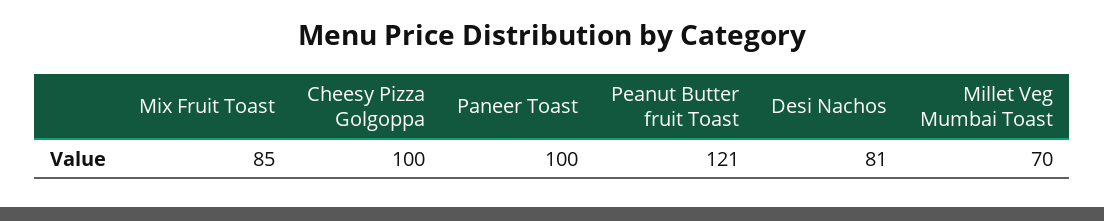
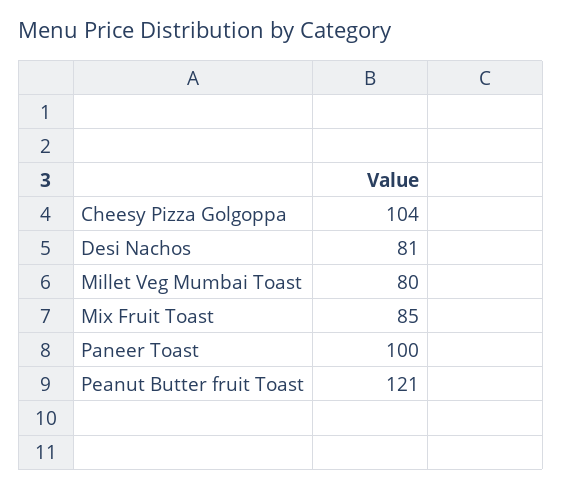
  {
    "Mix Fruit Toast": 85,
-   "Cheesy Pizza Golgoppa": 100,
+   "Cheesy Pizza Golgoppa": 104,
    "Paneer Toast": 100,
    "Peanut Butter fruit Toast": 121,
    "Desi Nachos": 81,
-   "Millet Veg Mumbai Toast": 70
+   "Millet Veg Mumbai Toast": 80
  }

